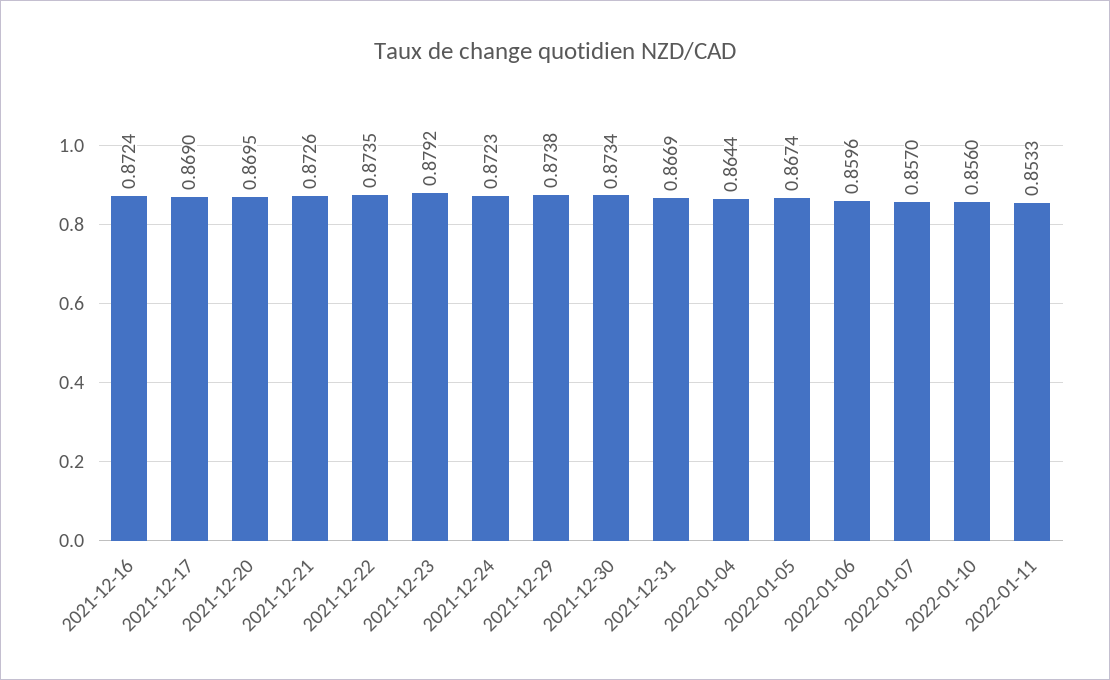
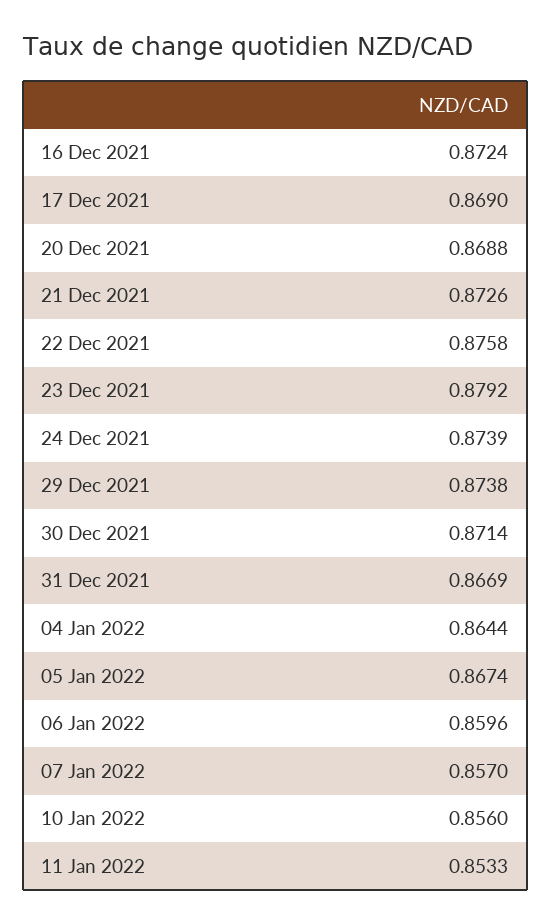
  {
    "2021-12-16": 0.8724,
    "2021-12-17": 0.869,
-   "2021-12-20": 0.8695,
+   "2021-12-20": 0.8688,
    "2021-12-21": 0.8726,
-   "2021-12-22": 0.8735,
+   "2021-12-22": 0.8758,
    "2021-12-23": 0.8792,
-   "2021-12-24": 0.8723,
+   "2021-12-24": 0.8739,
    "2021-12-29": 0.8738,
-   "2021-12-30": 0.8734,
+   "2021-12-30": 0.8714,
    "2021-12-31": 0.8669,
    "2022-01-04": 0.8644,
    "2022-01-05": 0.8674,
    "2022-01-06": 0.8596,
    "2022-01-07": 0.857,
    "2022-01-10": 0.856,
    "2022-01-11": 0.8533
  }

